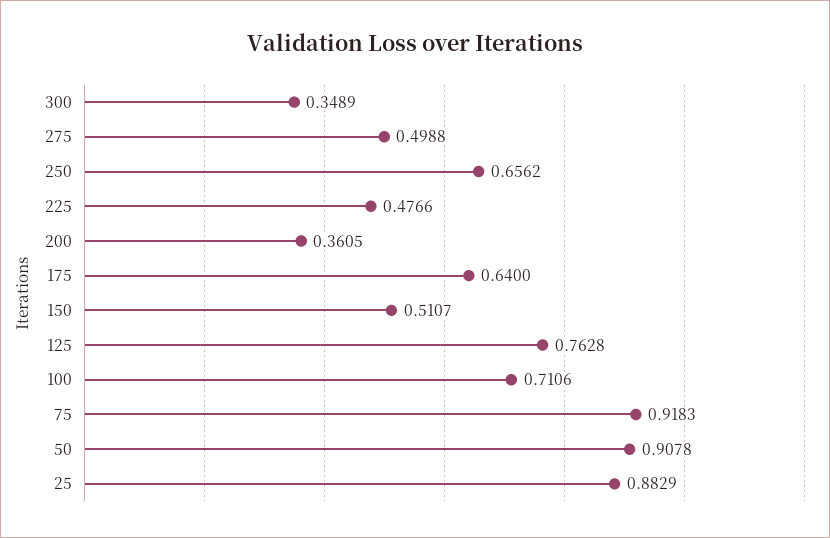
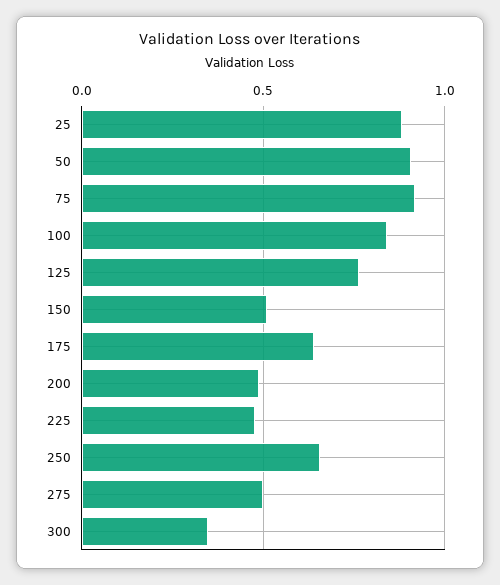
  {
    "300": 0.3489,
    "275": 0.4988,
    "250": 0.6562,
    "225": 0.4766,
-   "200": 0.3605,
+   "200": 0.5,
    "175": 0.64,
    "150": 0.5107,
    "125": 0.7628,
-   "100": 0.7106,
+   "100": 0.85,
    "75": 0.9183,
    "50": 0.9078,
    "25": 0.8829
  }

